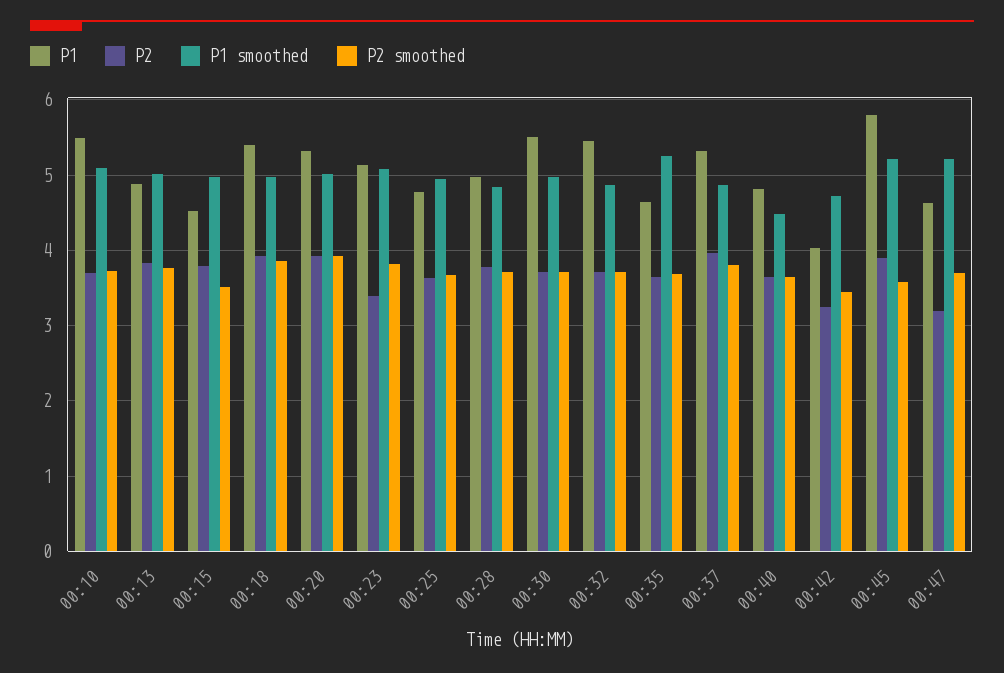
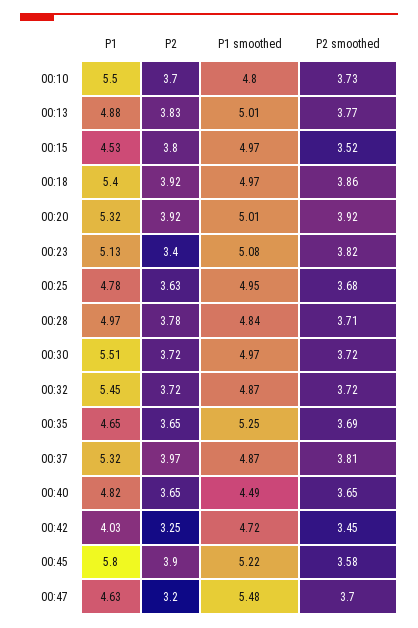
  {
    "P1": {
      "00:10": 5.5,
      "00:13": 4.88,
      "00:15": 4.53,
      "00:18": 5.4,
      "00:20": 5.32,
      "00:23": 5.13,
      "00:25": 4.78,
      "00:28": 4.97,
      "00:30": 5.51,
      "00:32": 5.45,
      "00:35": 4.65,
      "00:37": 5.32,
      "00:40": 4.82,
      "00:42": 4.03,
      "00:45": 5.8,
      "00:47": 4.63
    },
    "P2": {
      "00:10": 3.7,
      "00:13": 3.83,
      "00:15": 3.8,
      "00:18": 3.92,
      "00:20": 3.92,
      "00:23": 3.4,
      "00:25": 3.63,
      "00:28": 3.78,
      "00:30": 3.72,
      "00:32": 3.72,
      "00:35": 3.65,
      "00:37": 3.97,
      "00:40": 3.65,
      "00:42": 3.25,
      "00:45": 3.9,
      "00:47": 3.2
    },
    "P1 smoothed": {
-     "00:10": 5.1,
+     "00:10": 4.8,
      "00:13": 5.01,
      "00:15": 4.97,
      "00:18": 4.97,
      "00:20": 5.01,
      "00:23": 5.08,
      "00:25": 4.95,
      "00:28": 4.84,
      "00:30": 4.97,
      "00:32": 4.87,
      "00:35": 5.25,
      "00:37": 4.87,
      "00:40": 4.49,
      "00:42": 4.72,
      "00:45": 5.22,
-     "00:47": 5.2
+     "00:47": 5.48
    },
    "P2 smoothed": {
      "00:10": 3.73,
      "00:13": 3.77,
      "00:15": 3.52,
      "00:18": 3.86,
      "00:20": 3.92,
      "00:23": 3.82,
      "00:25": 3.68,
      "00:28": 3.71,
      "00:30": 3.72,
      "00:32": 3.72,
      "00:35": 3.69,
      "00:37": 3.81,
      "00:40": 3.65,
      "00:42": 3.45,
      "00:45": 3.58,
      "00:47": 3.7
    }
  }

